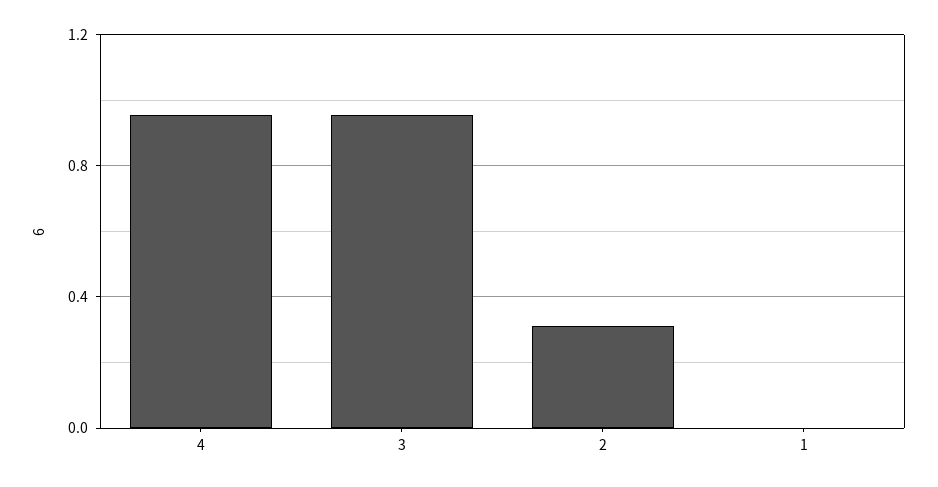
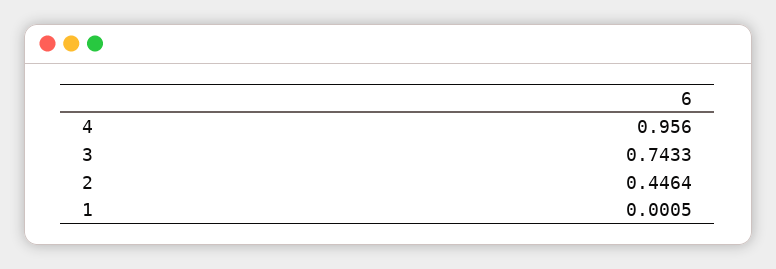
  {
    "4": 0.956,
-   "3": 0.95,
+   "3": 0.7433,
-   "2": 0.3,
+   "2": 0.4464,
    "1": 0.0005
  }

